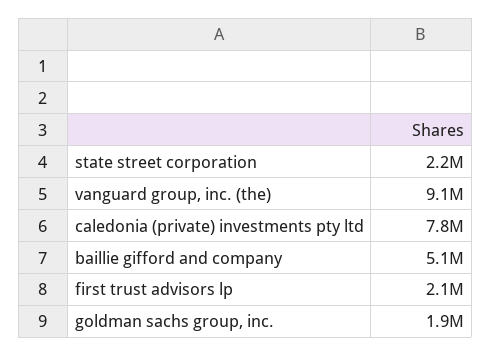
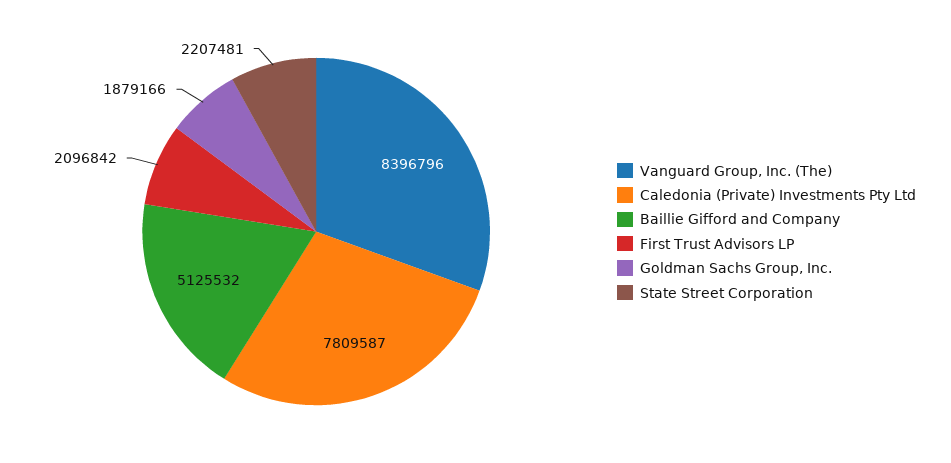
  {
    "state street corporation": 2207481,
-   "vanguard group, inc. (the)": 9100000,
+   "vanguard group, inc. (the)": 8396796,
    "caledonia (private) investments pty ltd": 7809587,
    "baillie gifford and company": 5125532,
    "first trust advisors lp": 2096842,
    "goldman sachs group, inc.": 1879166
  }

